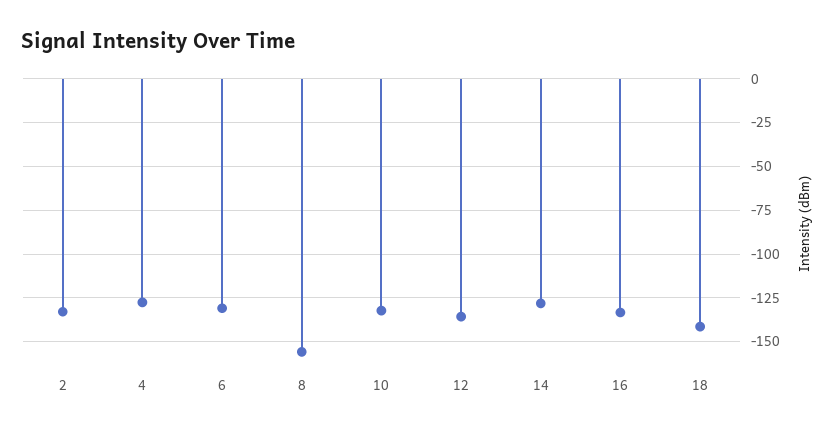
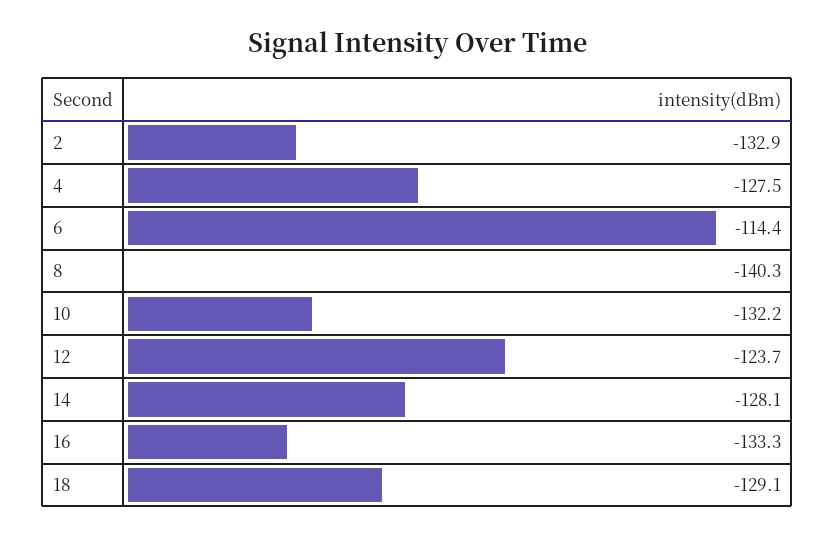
  {
    "2": -132.9,
    "4": -127.5,
-   "6": -130,
+   "6": -114.4,
-   "8": -155,
+   "8": -140.3,
    "10": -132.2,
-   "12": -135,
+   "12": -123.7,
    "14": -128.1,
    "16": -133.3,
-   "18": -140
+   "18": -129.1
  }

